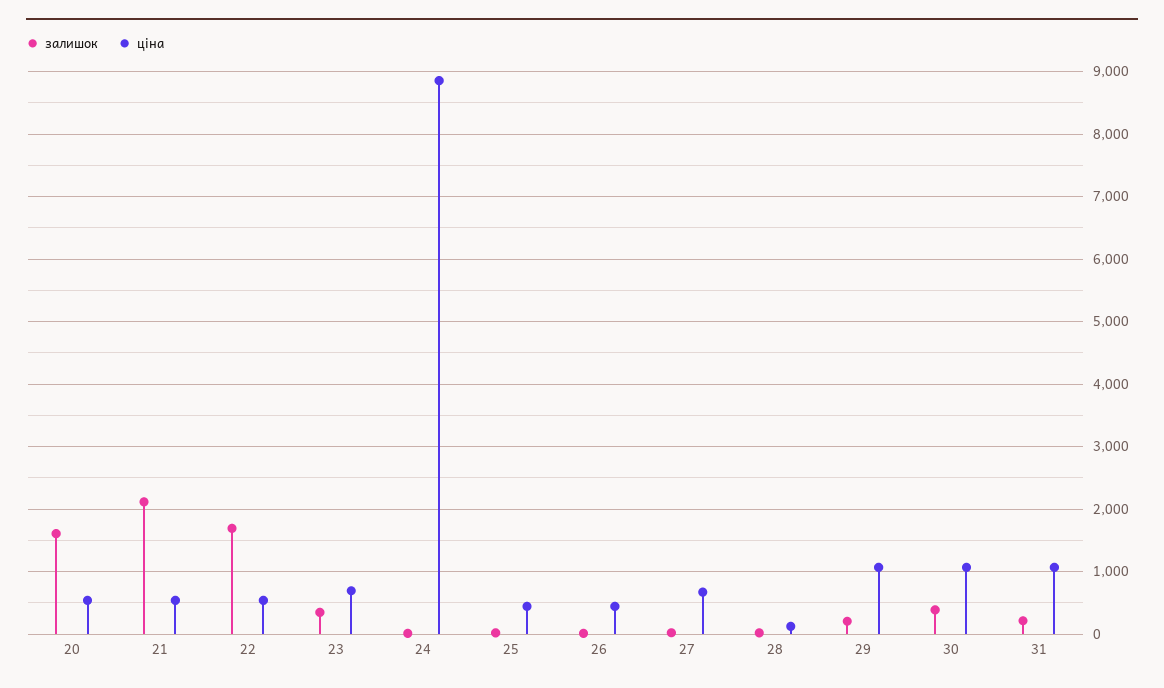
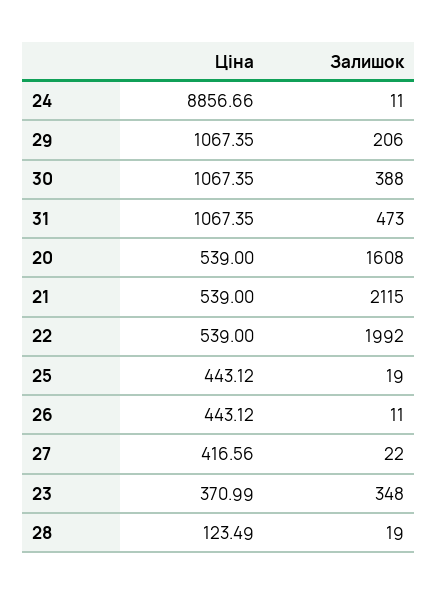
  {
    "залишок": {
      "20": 1608,
      "21": 2115,
-     "22": 1700,
+     "22": 1992,
      "23": 348,
      "24": 11,
      "25": 19,
      "26": 11,
      "27": 22,
      "28": 19,
      "29": 206,
      "30": 388,
-     "31": 200
+     "31": 473
    },
    "ціна": {
      "20": 539,
      "21": 539,
      "22": 539,
-     "23": 700,
+     "23": 370.99,
      "24": 8856.66,
      "25": 443.12,
      "26": 443.12,
-     "27": 700,
+     "27": 416.56,
      "28": 123.49,
      "29": 1067.35,
      "30": 1067.35,
      "31": 1067.35
    }
  }

